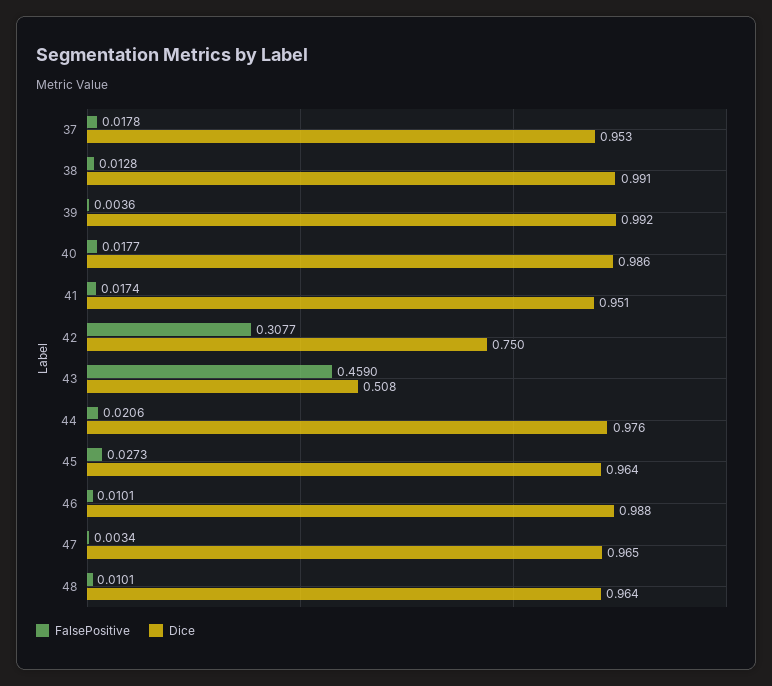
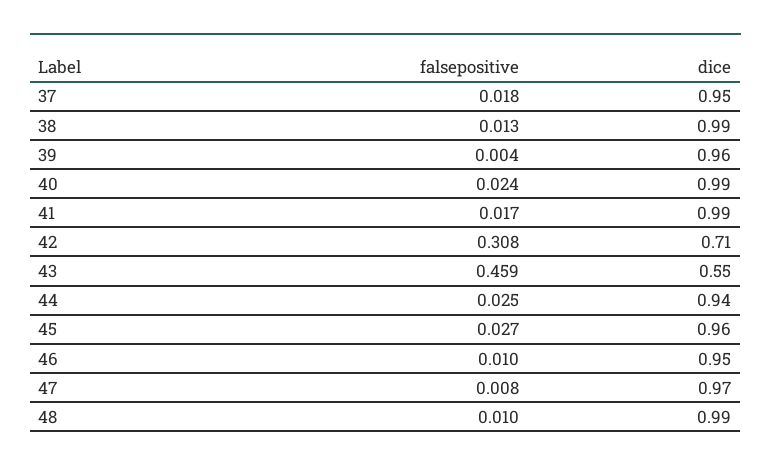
  {
    "FalsePositive": {
      "37": 0.0178,
      "38": 0.0128,
      "39": 0.0036,
-     "40": 0.0177,
+     "40": 0.024,
      "41": 0.0174,
      "42": 0.3077,
      "43": 0.459,
-     "44": 0.0206,
+     "44": 0.025,
      "45": 0.0273,
      "46": 0.0101,
-     "47": 0.0034,
+     "47": 0.008,
      "48": 0.0101
    },
    "Dice": {
      "37": 0.953,
      "38": 0.991,
-     "39": 0.992,
+     "39": 0.96,
      "40": 0.986,
-     "41": 0.951,
+     "41": 0.99,
-     "42": 0.75,
+     "42": 0.71,
-     "43": 0.508,
+     "43": 0.55,
-     "44": 0.976,
+     "44": 0.94,
      "45": 0.964,
-     "46": 0.988,
+     "46": 0.95,
      "47": 0.965,
-     "48": 0.964
+     "48": 0.99
    }
  }

